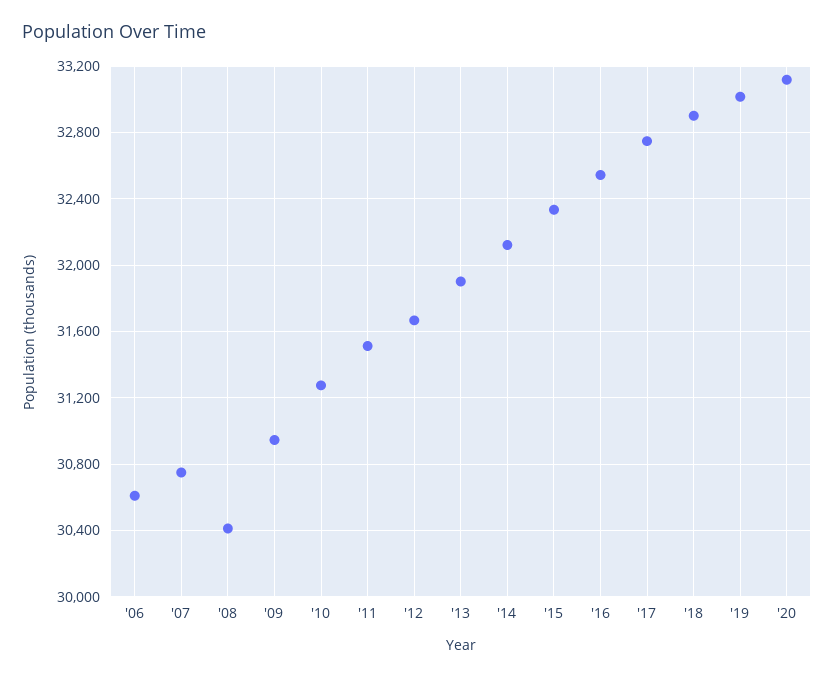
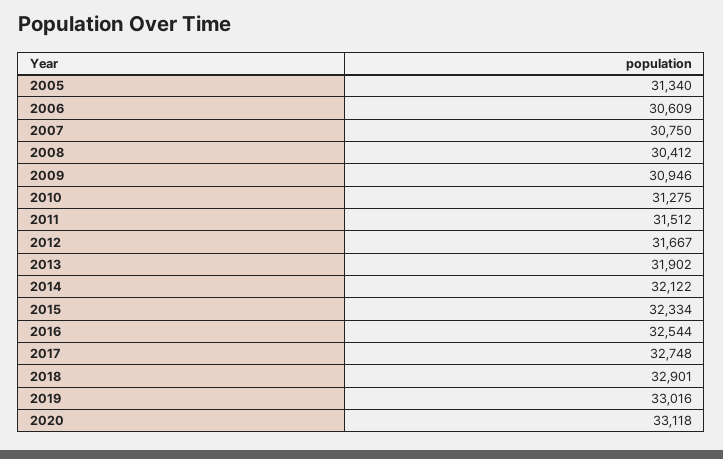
  {
    "'06": 30609,
    "'07": 30750,
    "'08": 30412,
    "'09": 30946,
    "'10": 31275,
    "'11": 31512,
    "'12": 31667,
    "'13": 31902,
    "'14": 32122,
    "'15": 32334,
    "'16": 32544,
    "'17": 32748,
    "'18": 32901,
    "'19": 33016,
-   "'20": 33118
+   "'20": 33118,
+   "2005": 31340
  }

